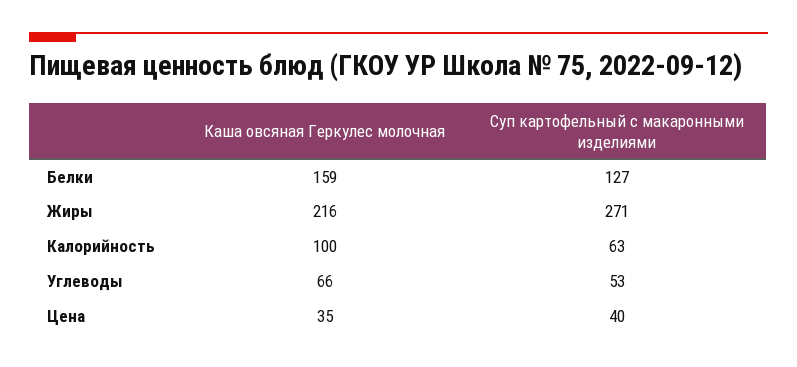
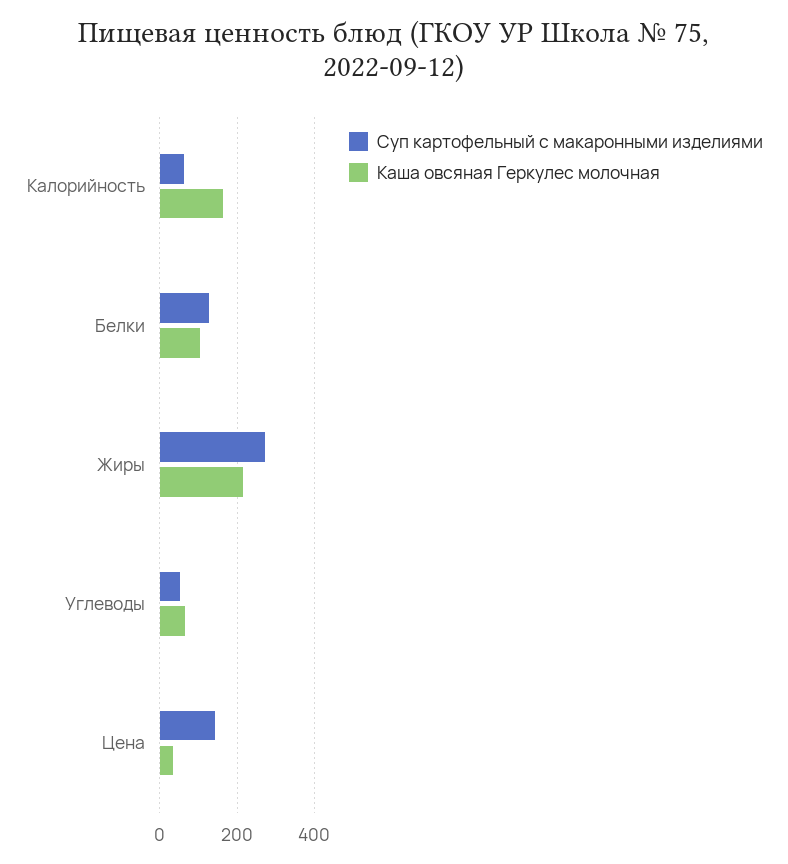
  {
    "Каша овсяная Геркулес молочная": {
-     "Белки": 159,
+     "Белки": 100,
      "Жиры": 216,
-     "Калорийность": 100,
+     "Калорийность": 160,
      "Углеводы": 66,
      "Цена": 35
    },
    "Суп картофельный с макаронными изделиями": {
      "Белки": 127,
      "Жиры": 271,
      "Калорийность": 63,
      "Углеводы": 53,
-     "Цена": 40
+     "Цена": 140
    }
  }

